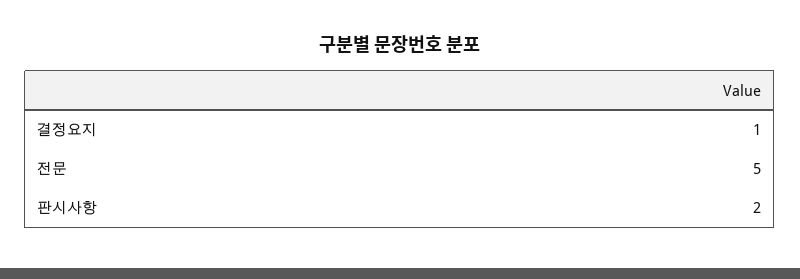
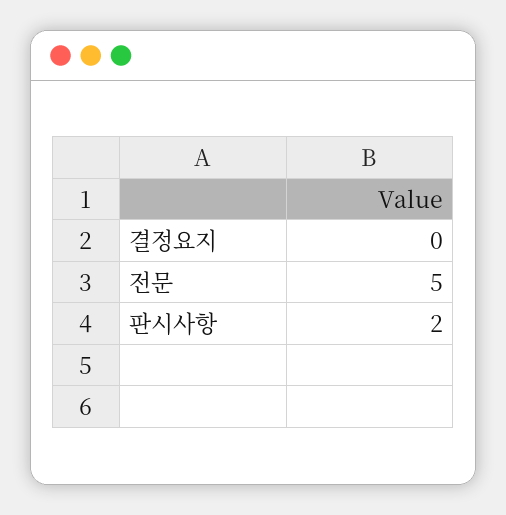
  {
-   "결정요지": 1,
+   "결정요지": 0,
    "전문": 5,
    "판시사항": 2
  }

